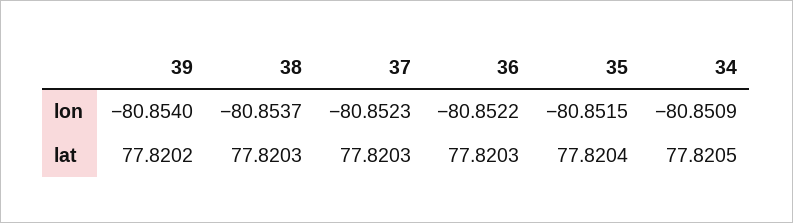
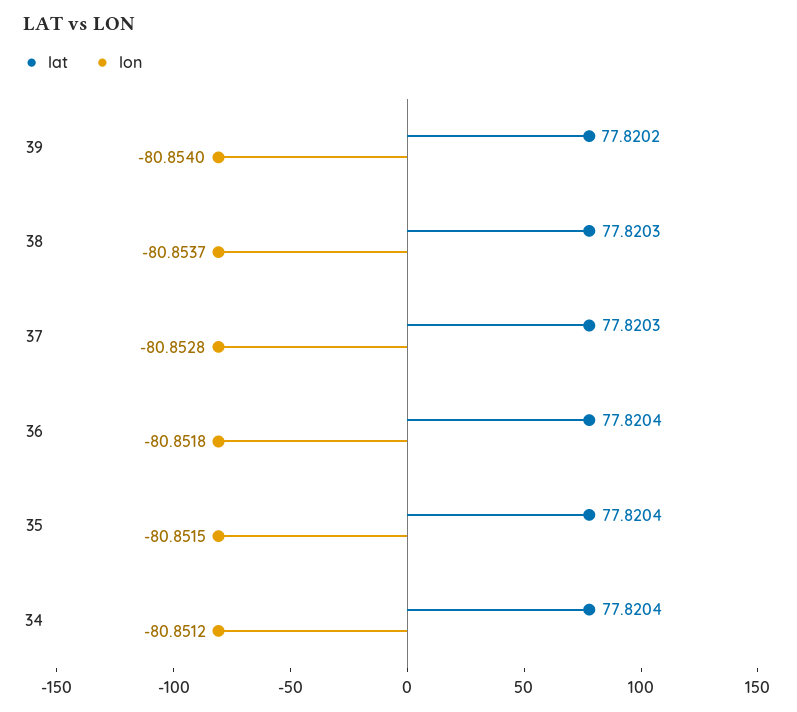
  {
    "lon": {
      "39": -80.854,
      "38": -80.8537,
-     "37": -80.8523,
+     "37": -80.8528,
-     "36": -80.8522,
+     "36": -80.8518,
      "35": -80.8515,
-     "34": -80.8509
+     "34": -80.8512
    },
    "lat": {
      "39": 77.8202,
      "38": 77.8203,
      "37": 77.8203,
-     "36": 77.8203,
+     "36": 77.8204,
      "35": 77.8204,
-     "34": 77.8205
+     "34": 77.8204
    }
  }

